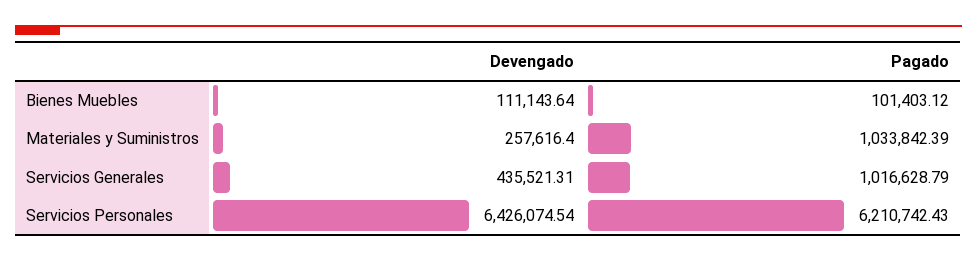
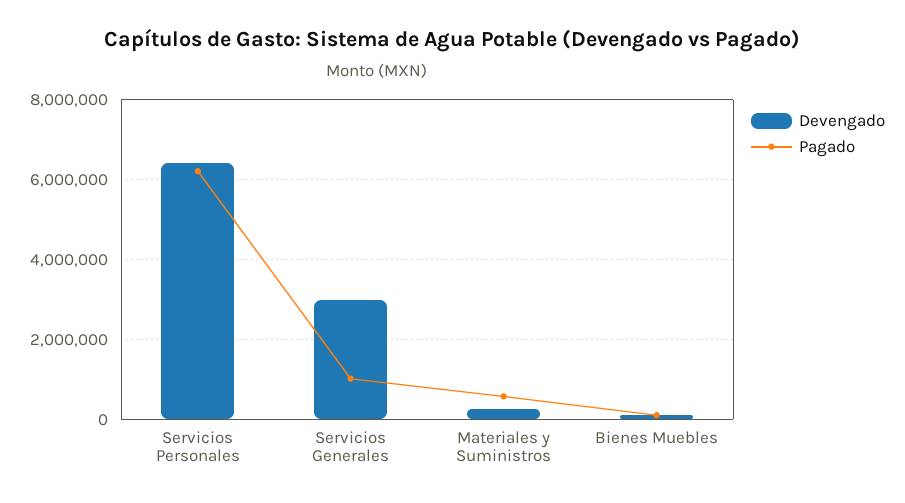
  {
    "Devengado": {
      "Bienes Muebles": 111143.64,
      "Materiales y Suministros": 257616.4,
-     "Servicios Generales": 435521.31,
+     "Servicios Generales": 3000000,
      "Servicios Personales": 6426074.54
    },
    "Pagado": {
      "Bienes Muebles": 101403.12,
-     "Materiales y Suministros": 1033842.39,
+     "Materiales y Suministros": 600000,
      "Servicios Generales": 1016628.79,
      "Servicios Personales": 6210742.43
    }
  }

